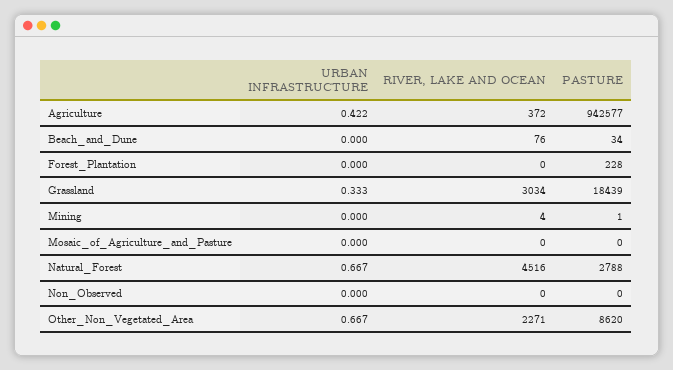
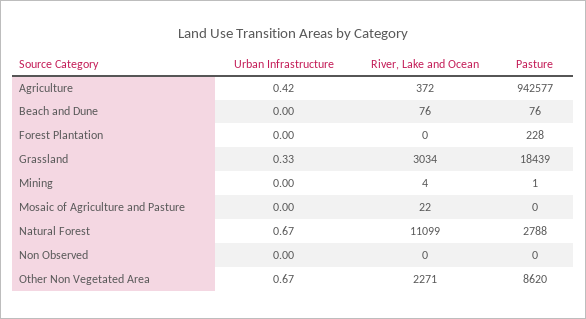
  {
    "URBAN INFRASTRUCTURE": {
      "Agriculture": 0.422,
      "Beach_and_Dune": 0,
      "Forest_Plantation": 0,
      "Grassland": 0.333,
      "Mining": 0,
      "Mosaic_of_Agriculture_and_Pasture": 0,
      "Natural_Forest": 0.667,
      "Non_Observed": 0,
      "Other_Non_Vegetated_Area": 0.667
    },
    "RIVER, LAKE AND OCEAN": {
      "Agriculture": 372,
      "Beach_and_Dune": 76,
      "Forest_Plantation": 0,
      "Grassland": 3034,
      "Mining": 4,
-     "Mosaic_of_Agriculture_and_Pasture": 0,
+     "Mosaic_of_Agriculture_and_Pasture": 22,
-     "Natural_Forest": 4516,
+     "Natural_Forest": 11099,
      "Non_Observed": 0,
      "Other_Non_Vegetated_Area": 2271
    },
    "PASTURE": {
      "Agriculture": 942577,
-     "Beach_and_Dune": 34,
+     "Beach_and_Dune": 76,
      "Forest_Plantation": 228,
      "Grassland": 18439,
      "Mining": 1,
      "Mosaic_of_Agriculture_and_Pasture": 0,
      "Natural_Forest": 2788,
      "Non_Observed": 0,
      "Other_Non_Vegetated_Area": 8620
    }
  }

